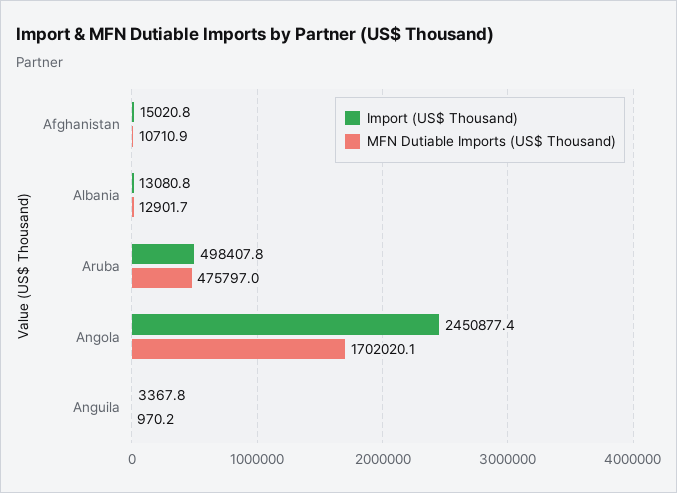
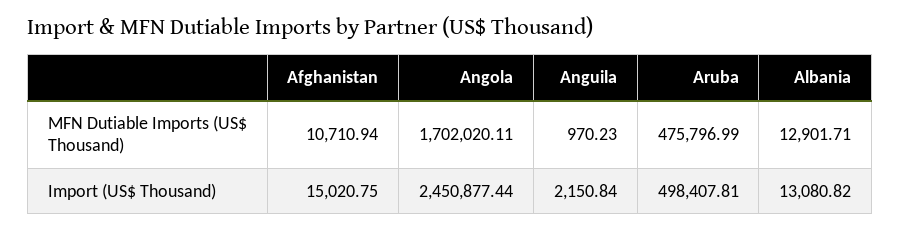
  {
    "Import (US$ Thousand)": {
      "Afghanistan": 15020.75,
      "Albania": 13080.82,
      "Aruba": 498407.81,
      "Angola": 2450877.44,
-     "Anguila": 3367.8
+     "Anguila": 2150.84
    },
    "MFN Dutiable Imports (US$ Thousand)": {
      "Afghanistan": 10710.94,
      "Albania": 12901.71,
      "Aruba": 475796.99,
      "Angola": 1702020.11,
      "Anguila": 970.23
    }
  }

